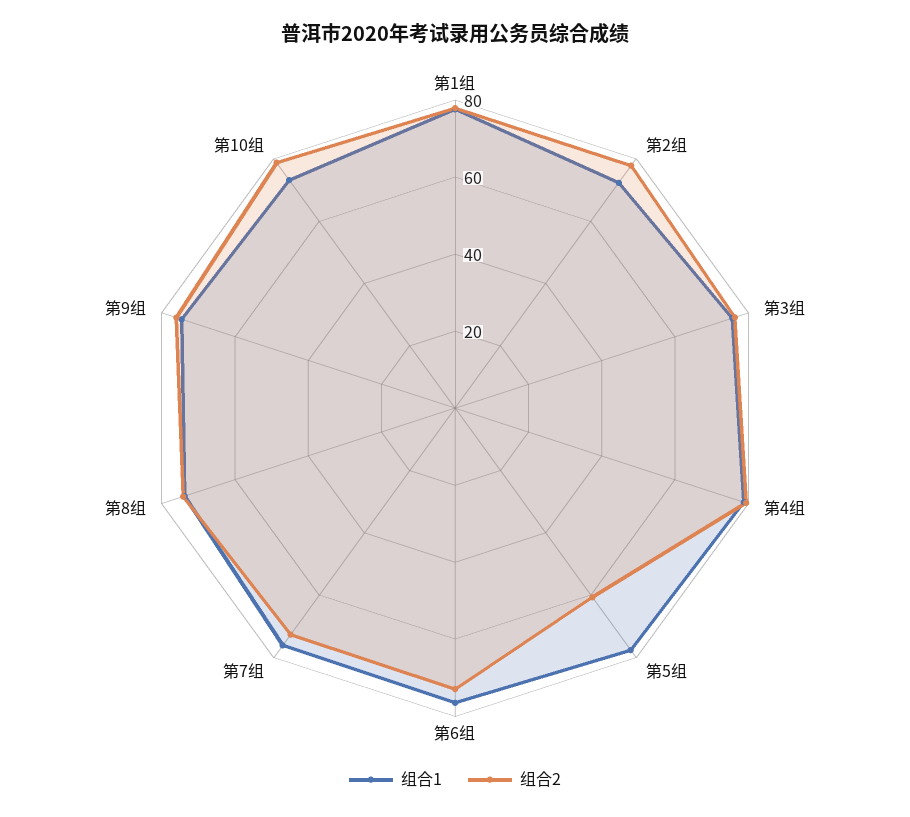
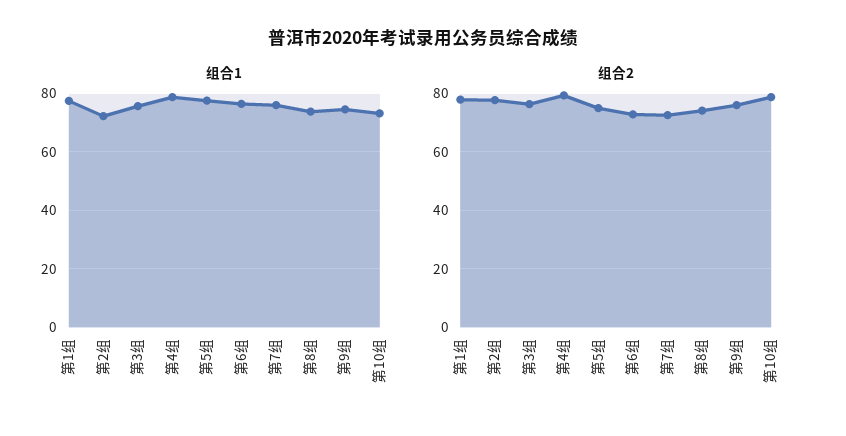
  {
    "组合1": {
      "第1组": 77.5,
      "第2组": 72.5,
      "第3组": 75,
      "第4组": 80,
      "第5组": 77.5,
      "第6组": 77.5,
      "第7组": 75,
      "第8组": 75,
      "第9组": 75,
      "第10组": 72.5
    },
    "组合2": {
      "第1组": 77.5,
      "第2组": 77.5,
      "第3组": 77.5,
      "第4组": 80,
-     "第5组": 60,
+     "第5组": 75,
      "第6组": 72.5,
      "第7组": 72.5,
      "第8组": 75,
      "第9组": 75,
      "第10组": 80
    }
  }

